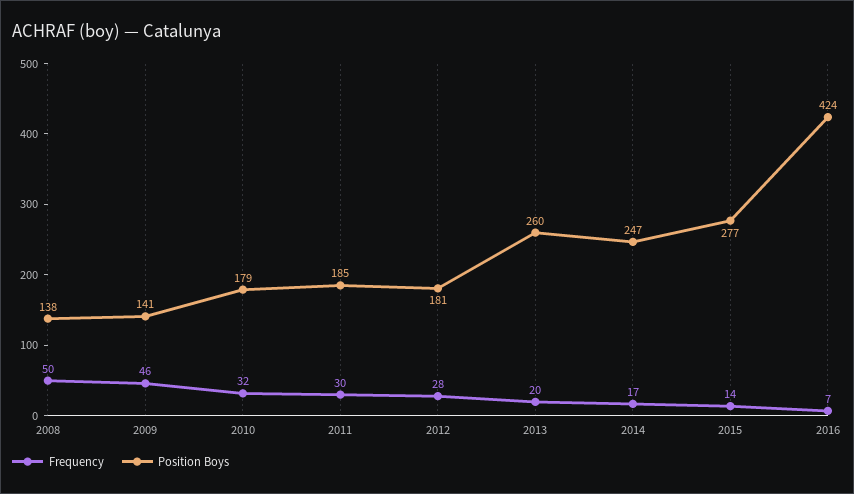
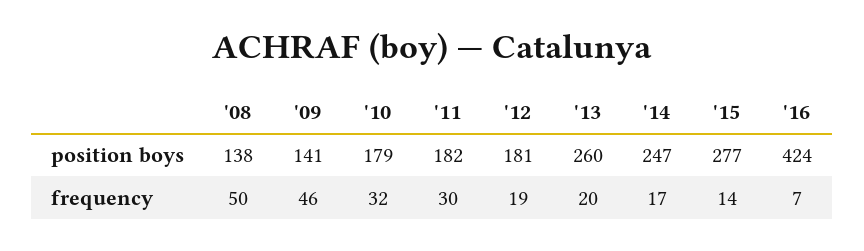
  {
    "Frequency": {
      "2008": 50,
      "2009": 46,
      "2010": 32,
      "2011": 30,
-     "2012": 28,
+     "2012": 19,
      "2013": 20,
      "2014": 17,
      "2015": 14,
      "2016": 7
    },
    "Position Boys": {
      "2008": 138,
      "2009": 141,
      "2010": 179,
-     "2011": 185,
+     "2011": 182,
      "2012": 181,
      "2013": 260,
      "2014": 247,
      "2015": 277,
      "2016": 424
    }
  }

